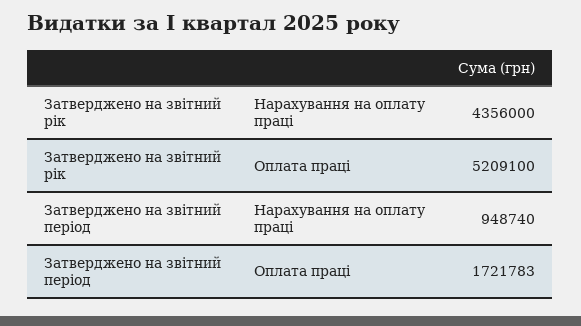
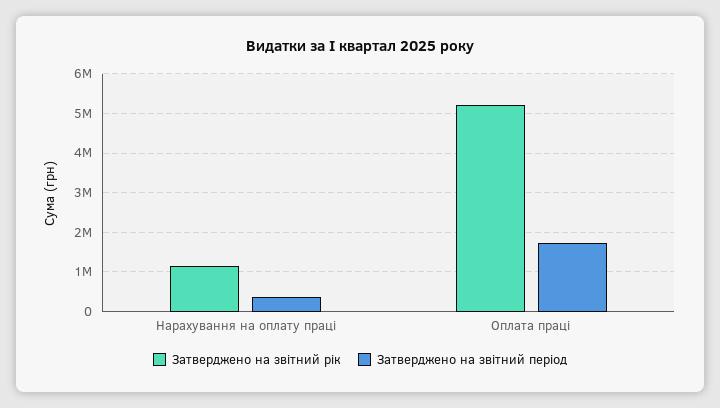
  {
    "Затверджено на звітний рік": {
-     "Нарахування на оплату праці": 4356000,
+     "Нарахування на оплату праці": 1200000,
      "Оплата праці": 5209100
    },
    "Затверджено на звітний період": {
-     "Нарахування на оплату праці": 948740,
+     "Нарахування на оплату праці": 400000,
      "Оплата праці": 1721783
    }
  }

